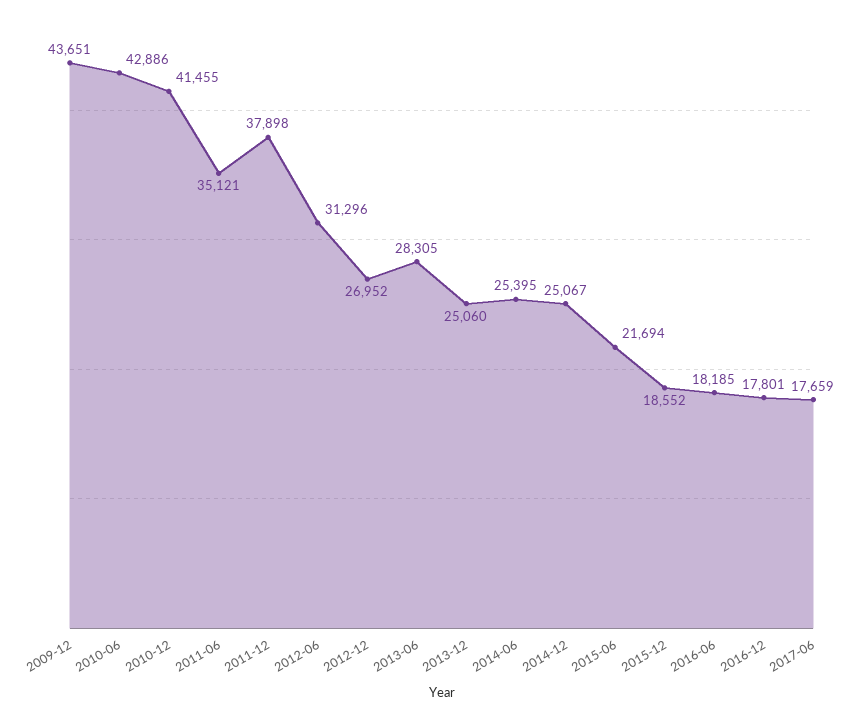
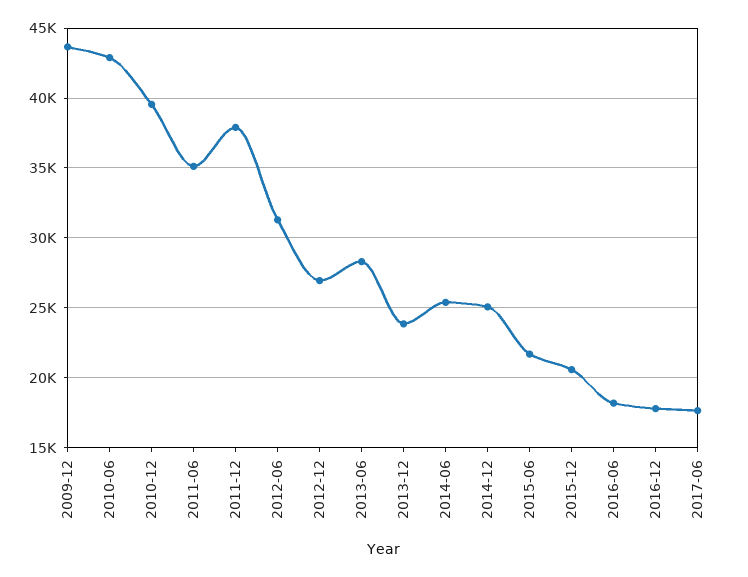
  {
    "2009-12": 43651,
    "2010-06": 42886,
-   "2010-12": 41455,
+   "2010-12": 39500,
    "2011-06": 35121,
    "2011-12": 37898,
    "2012-06": 31296,
    "2012-12": 26952,
    "2013-06": 28305,
-   "2013-12": 25060,
+   "2013-12": 24000,
    "2014-06": 25395,
    "2014-12": 25067,
    "2015-06": 21694,
-   "2015-12": 18552,
+   "2015-12": 20500,
    "2016-06": 18185,
    "2016-12": 17801,
    "2017-06": 17659
  }

